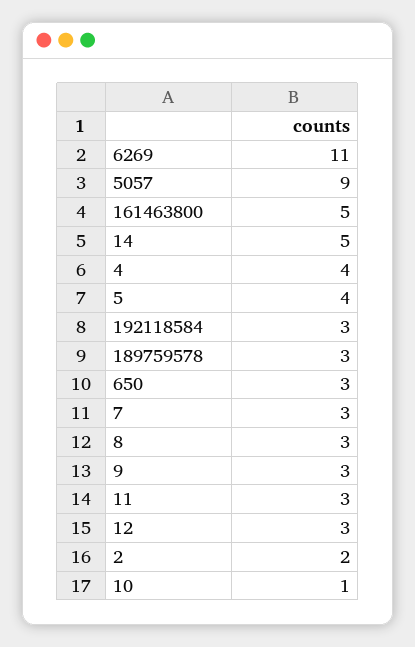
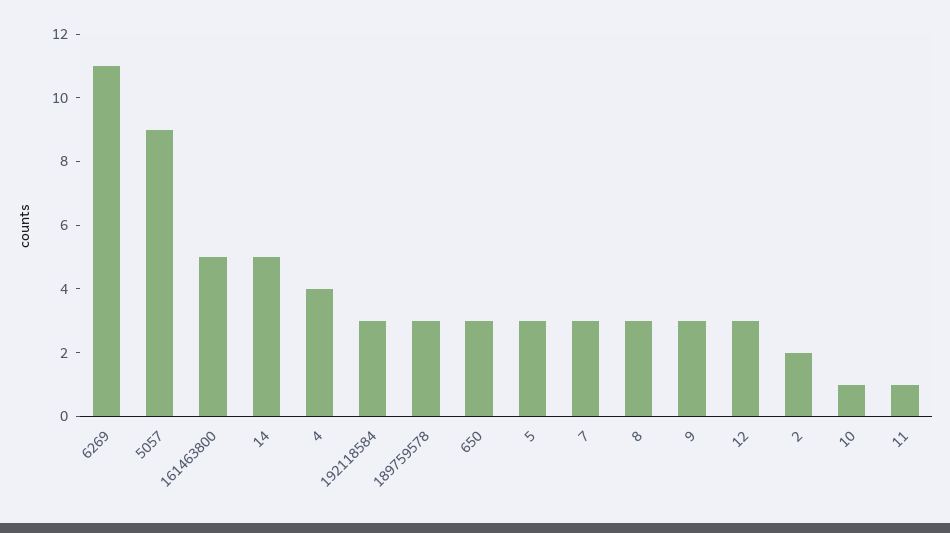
  {
    "6269": 11,
    "5057": 9,
    "161463800": 5,
    "14": 5,
    "4": 4,
-   "5": 4,
+   "5": 3,
    "192118584": 3,
    "189759578": 3,
    "650": 3,
    "7": 3,
    "8": 3,
    "9": 3,
-   "11": 3,
+   "11": 1,
    "12": 3,
    "2": 2,
    "10": 1
  }

